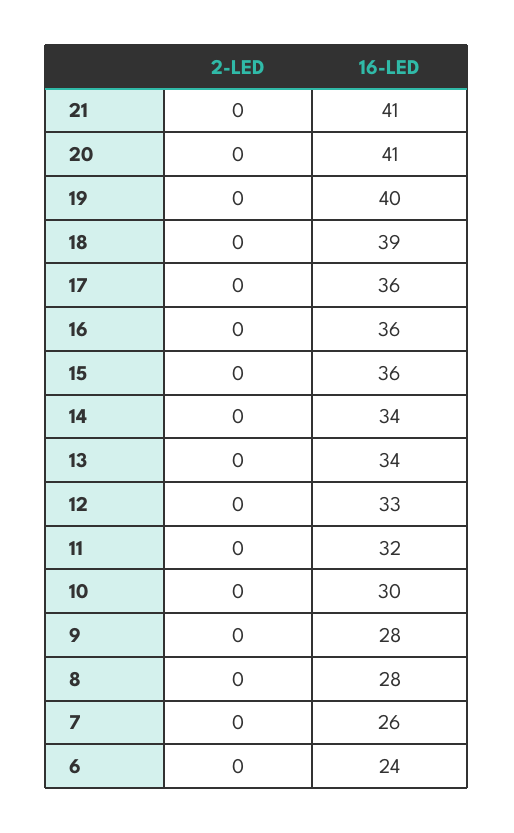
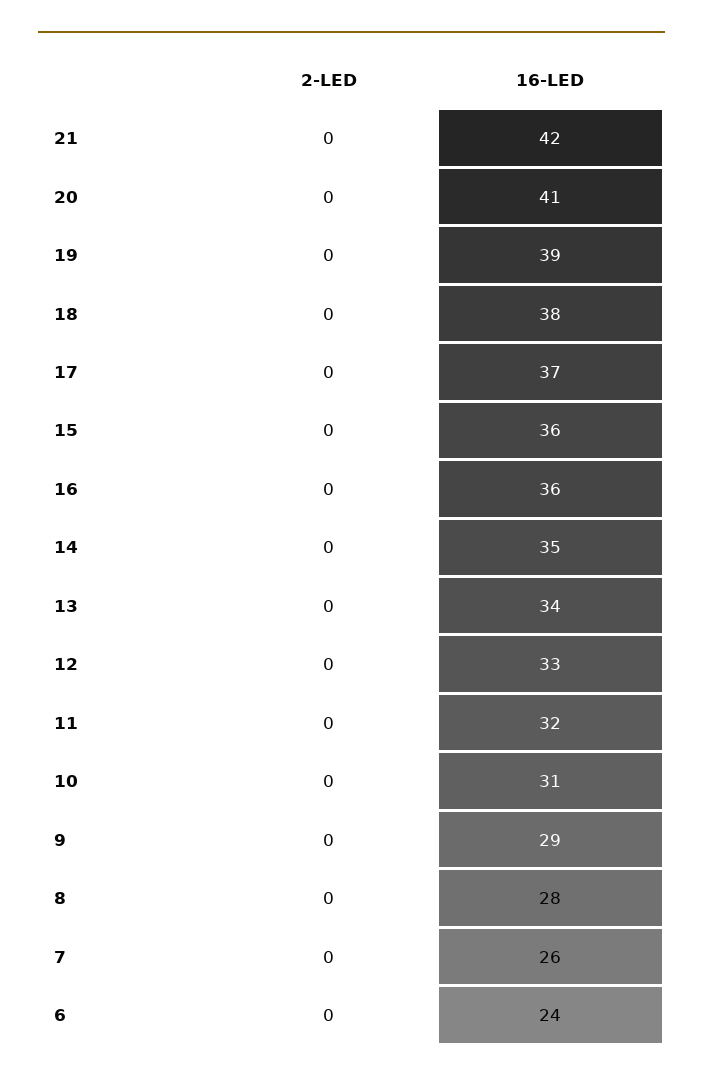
  {
    "2-LED": {
      "21": 0,
      "20": 0,
      "19": 0,
      "18": 0,
      "17": 0,
      "16": 0,
      "15": 0,
      "14": 0,
      "13": 0,
      "12": 0,
      "11": 0,
      "10": 0,
      "9": 0,
      "8": 0,
      "7": 0,
      "6": 0
    },
    "16-LED": {
-     "21": 41,
+     "21": 42,
      "20": 41,
-     "19": 40,
+     "19": 39,
-     "18": 39,
+     "18": 38,
-     "17": 36,
+     "17": 37,
      "16": 36,
      "15": 36,
-     "14": 34,
+     "14": 35,
      "13": 34,
      "12": 33,
      "11": 32,
-     "10": 30,
+     "10": 31,
-     "9": 28,
+     "9": 29,
      "8": 28,
      "7": 26,
      "6": 24
    }
  }

